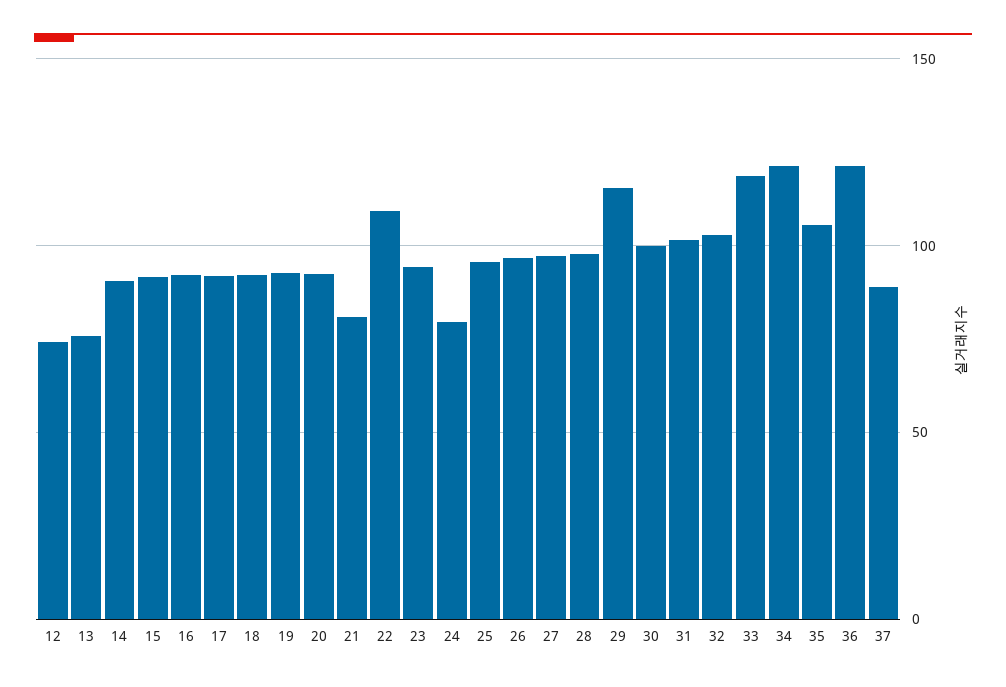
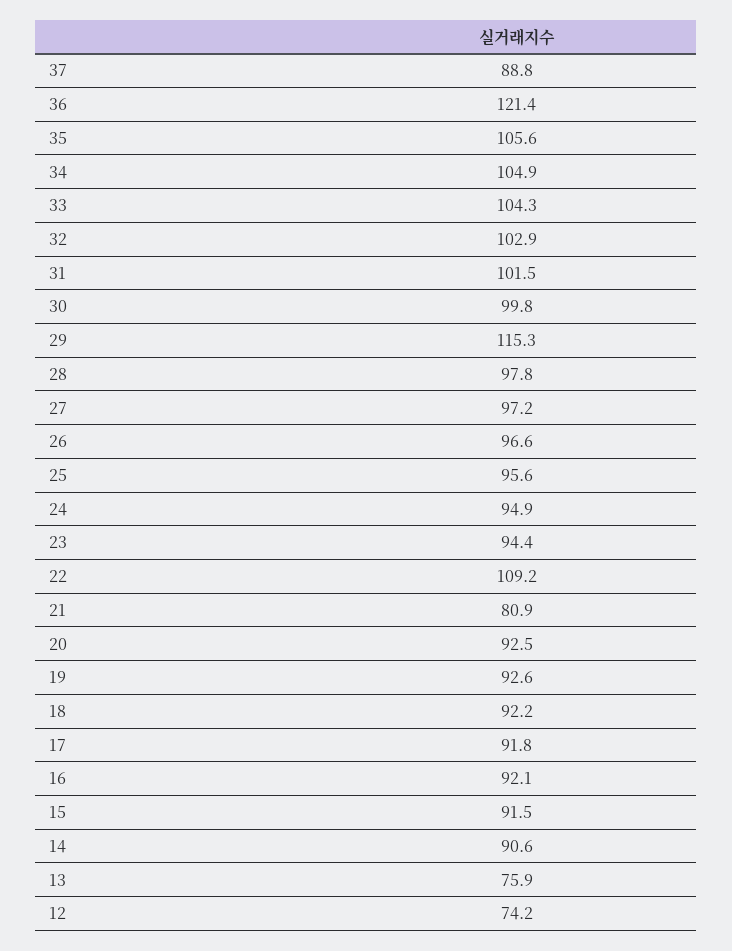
  {
    "12": 74.2,
    "13": 75.9,
    "14": 90.6,
    "15": 91.5,
    "16": 92.1,
    "17": 91.8,
    "18": 92.2,
    "19": 92.6,
    "20": 92.5,
    "21": 80.9,
    "22": 109.2,
    "23": 94.4,
-   "24": 80,
+   "24": 94.9,
    "25": 95.6,
    "26": 96.6,
    "27": 97.2,
    "28": 97.8,
    "29": 115.3,
    "30": 99.8,
    "31": 101.5,
    "32": 102.9,
-   "33": 120,
+   "33": 104.3,
-   "34": 120,
+   "34": 104.9,
    "35": 105.6,
    "36": 121.4,
    "37": 88.8
  }

